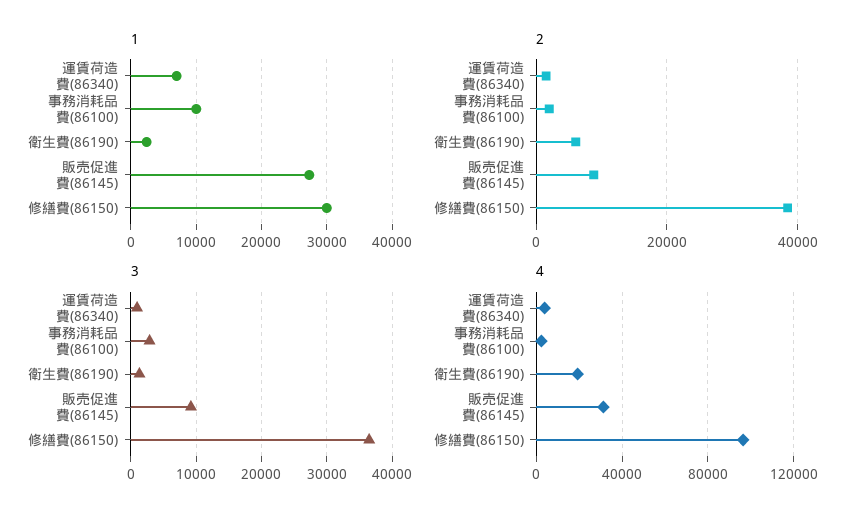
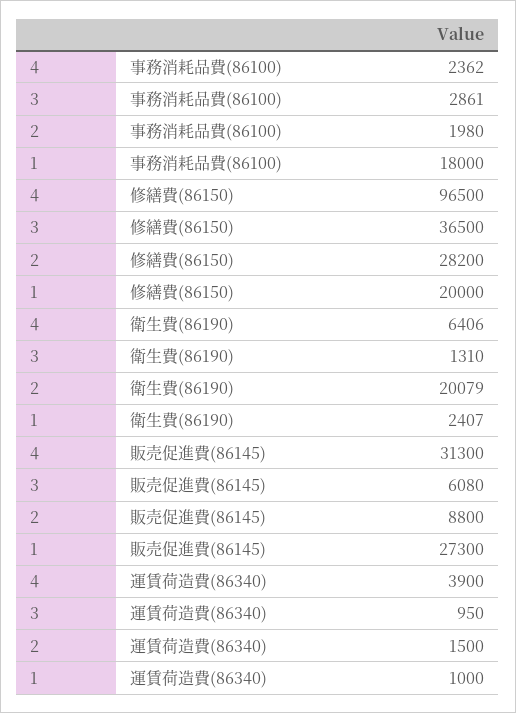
  {
    "1": {
-     "運賃荷造費(86340)": 7000,
+     "運賃荷造費(86340)": 1000,
-     "事務消耗品費(86100)": 10000,
+     "事務消耗品費(86100)": 18000,
      "衛生費(86190)": 2407,
      "販売促進費(86145)": 27300,
-     "修繕費(86150)": 30000
+     "修繕費(86150)": 20000
    },
    "2": {
      "運賃荷造費(86340)": 1500,
      "事務消耗品費(86100)": 1980,
-     "衛生費(86190)": 6000,
+     "衛生費(86190)": 20079,
      "販売促進費(86145)": 8800,
-     "修繕費(86150)": 38000
+     "修繕費(86150)": 28200
    },
    "3": {
      "運賃荷造費(86340)": 950,
      "事務消耗品費(86100)": 2861,
      "衛生費(86190)": 1310,
-     "販売促進費(86145)": 9000,
+     "販売促進費(86145)": 6080,
      "修繕費(86150)": 36500
    },
    "4": {
      "運賃荷造費(86340)": 3900,
      "事務消耗品費(86100)": 2362,
-     "衛生費(86190)": 20000,
+     "衛生費(86190)": 6406,
      "販売促進費(86145)": 31300,
      "修繕費(86150)": 96500
    }
  }

